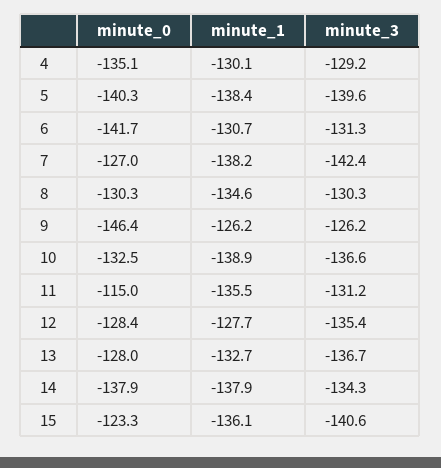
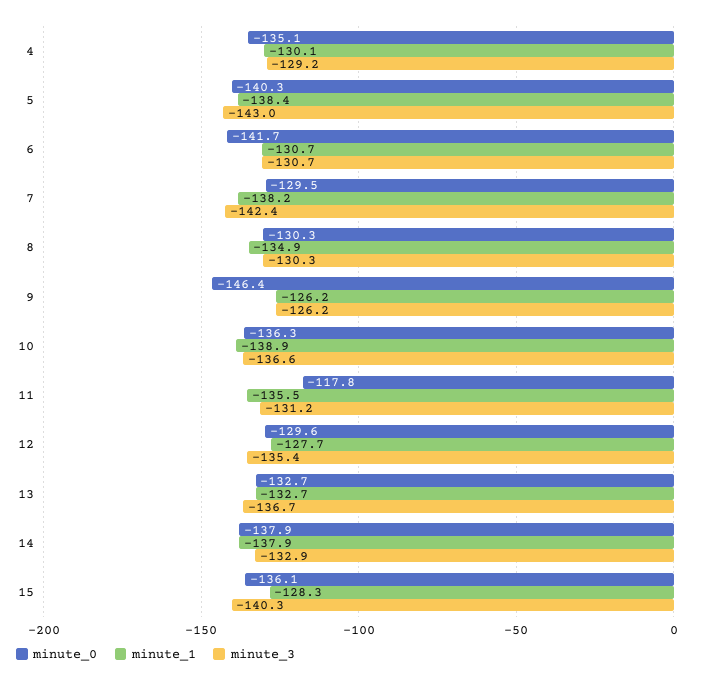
  {
    "minute_0": {
      "4": -135.1,
      "5": -140.3,
      "6": -141.7,
-     "7": -127,
+     "7": -129.5,
      "8": -130.3,
      "9": -146.4,
-     "10": -132.5,
+     "10": -136.3,
-     "11": -115,
+     "11": -117.8,
-     "12": -128.4,
+     "12": -129.6,
-     "13": -128,
+     "13": -132.7,
      "14": -137.9,
-     "15": -123.3
+     "15": -136.1
    },
    "minute_1": {
      "4": -130.1,
      "5": -138.4,
      "6": -130.7,
      "7": -138.2,
-     "8": -134.6,
+     "8": -134.9,
      "9": -126.2,
      "10": -138.9,
      "11": -135.5,
      "12": -127.7,
      "13": -132.7,
      "14": -137.9,
-     "15": -136.1
+     "15": -128.3
    },
    "minute_3": {
      "4": -129.2,
-     "5": -139.6,
+     "5": -143,
-     "6": -131.3,
+     "6": -130.7,
      "7": -142.4,
      "8": -130.3,
      "9": -126.2,
      "10": -136.6,
      "11": -131.2,
      "12": -135.4,
      "13": -136.7,
-     "14": -134.3,
+     "14": -132.9,
-     "15": -140.6
+     "15": -140.3
    }
  }

